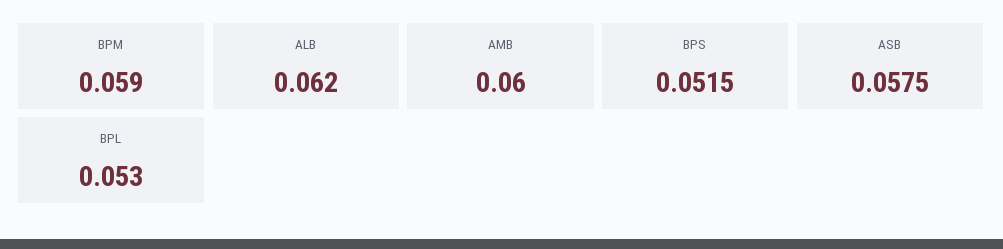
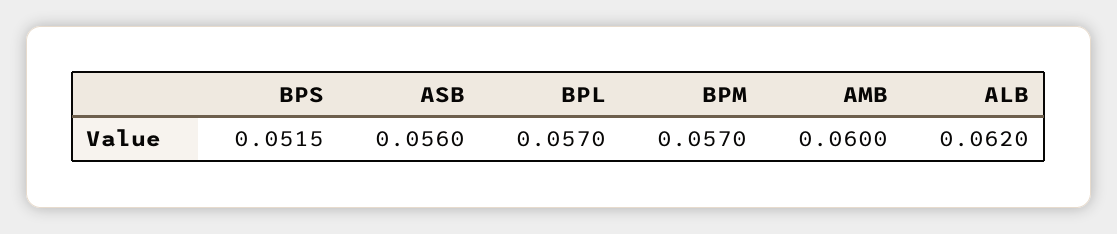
  {
-   "BPM": 0.059,
+   "BPM": 0.057,
    "ALB": 0.062,
    "AMB": 0.06,
    "BPS": 0.0515,
-   "ASB": 0.0575,
+   "ASB": 0.056,
-   "BPL": 0.053
+   "BPL": 0.057
  }

